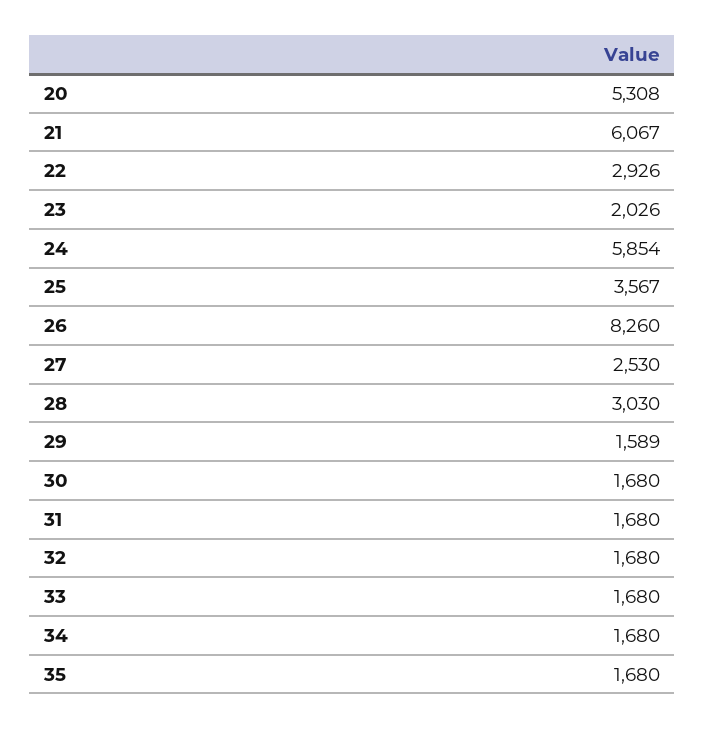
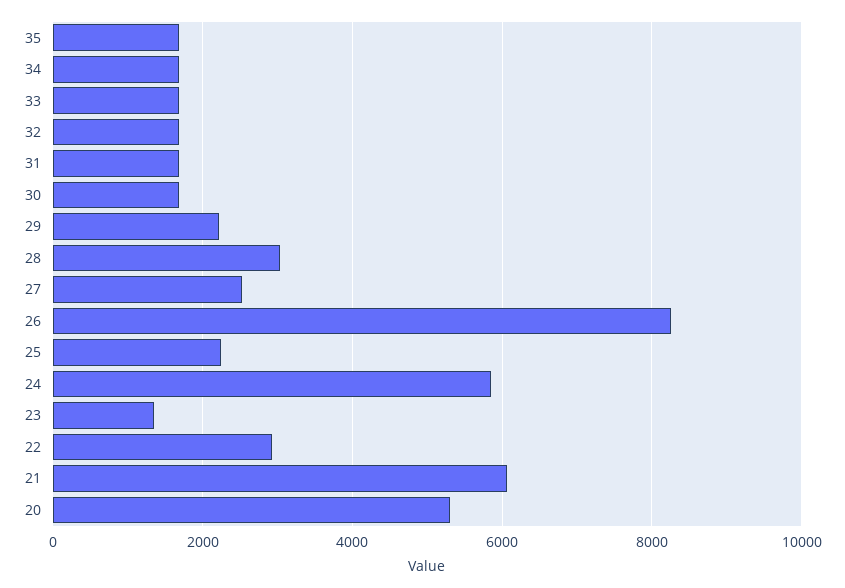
  {
    "20": 5308,
    "21": 6067,
    "22": 2926,
-   "23": 2026,
+   "23": 1400,
    "24": 5854,
-   "25": 3567,
+   "25": 2200,
    "26": 8260,
    "27": 2530,
    "28": 3030,
-   "29": 1589,
+   "29": 2200,
    "30": 1680,
    "31": 1680,
    "32": 1680,
    "33": 1680,
    "34": 1680,
    "35": 1680
  }

